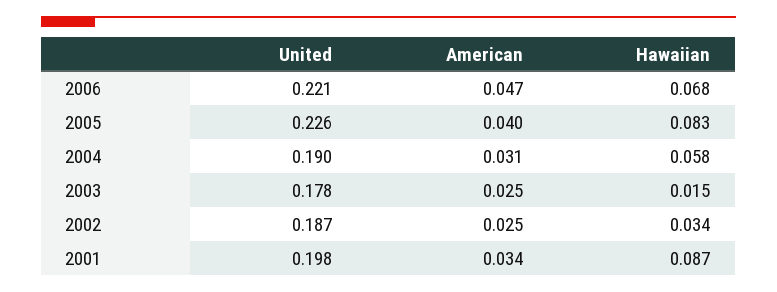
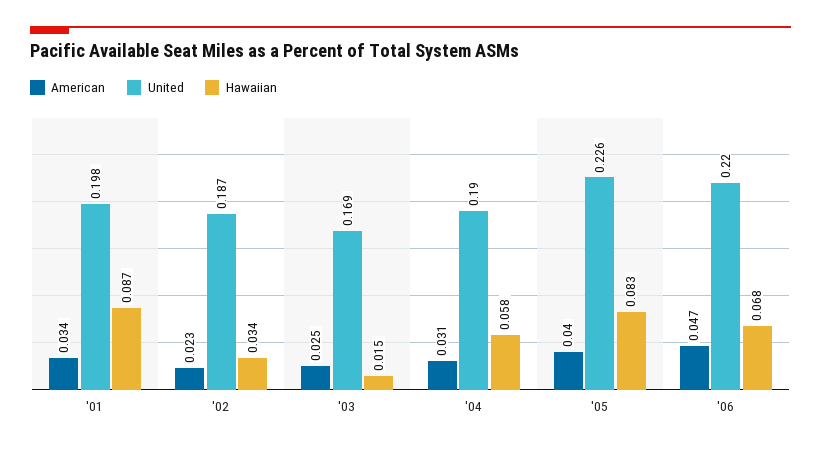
  {
    "United": {
-     "2006": 0.221,
+     "2006": 0.22,
      "2005": 0.226,
      "2004": 0.19,
-     "2003": 0.178,
+     "2003": 0.169,
      "2002": 0.187,
      "2001": 0.198
    },
    "American": {
      "2006": 0.047,
      "2005": 0.04,
      "2004": 0.031,
      "2003": 0.025,
-     "2002": 0.025,
+     "2002": 0.023,
      "2001": 0.034
    },
    "Hawaiian": {
      "2006": 0.068,
      "2005": 0.083,
      "2004": 0.058,
      "2003": 0.015,
      "2002": 0.034,
      "2001": 0.087
    }
  }

